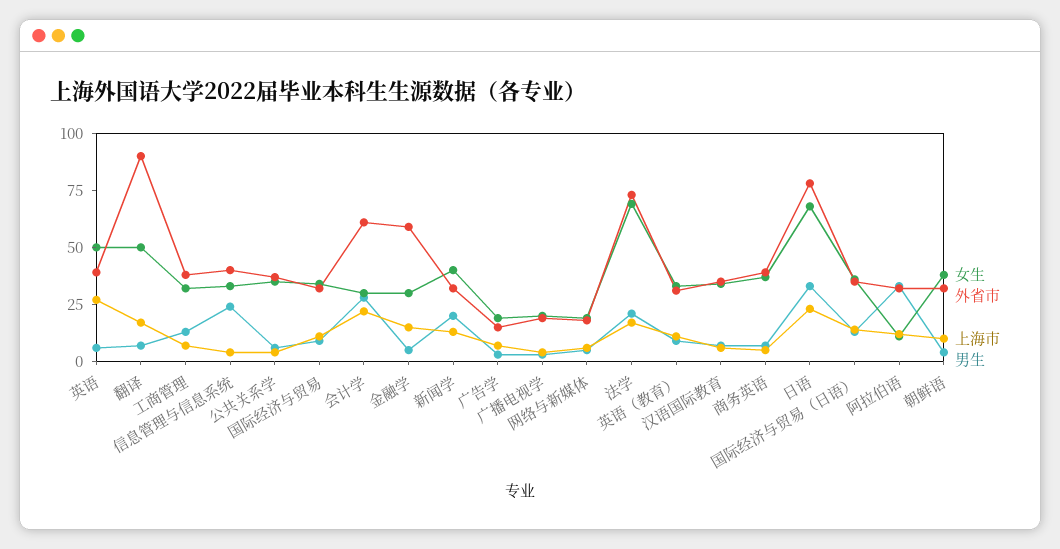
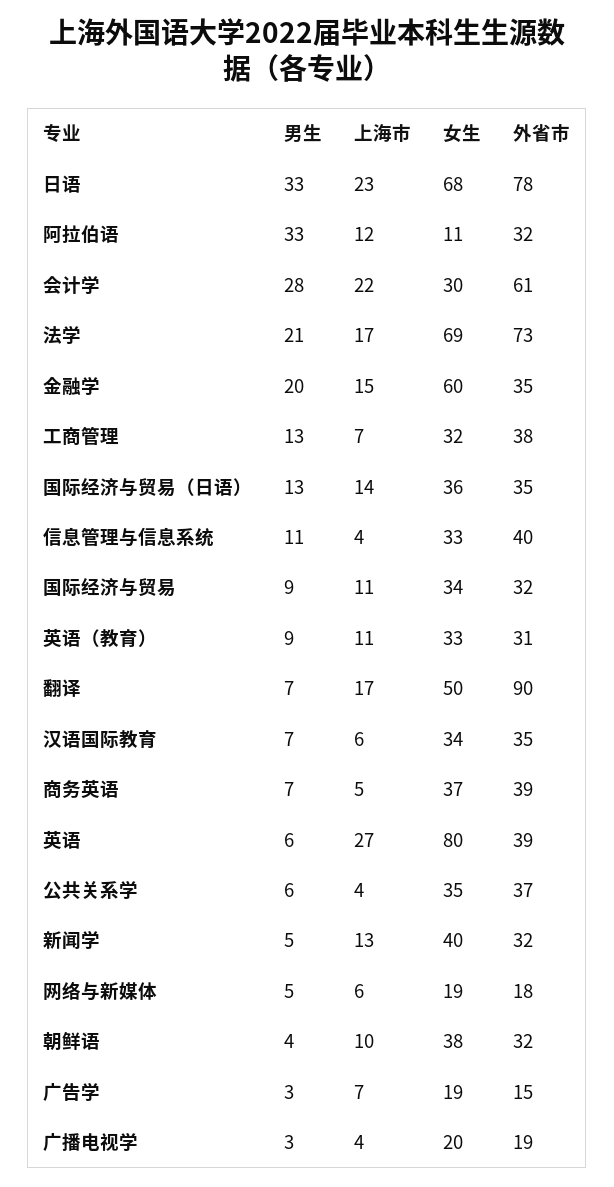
  {
    "女生": {
-     "英语": 50,
+     "英语": 80,
      "翻译": 50,
      "工商管理": 32,
      "信息管理与信息系统": 33,
      "公共关系学": 35,
      "国际经济与贸易": 34,
      "会计学": 30,
-     "金融学": 30,
+     "金融学": 60,
      "新闻学": 40,
      "广告学": 19,
      "广播电视学": 20,
      "网络与新媒体": 19,
      "法学": 69,
      "英语（教育）": 33,
      "汉语国际教育": 34,
      "商务英语": 37,
      "日语": 68,
      "国际经济与贸易（日语）": 36,
      "阿拉伯语": 11,
      "朝鲜语": 38
    },
    "外省市": {
      "英语": 39,
      "翻译": 90,
      "工商管理": 38,
      "信息管理与信息系统": 40,
      "公共关系学": 37,
      "国际经济与贸易": 32,
      "会计学": 61,
-     "金融学": 60,
+     "金融学": 35,
      "新闻学": 32,
      "广告学": 15,
      "广播电视学": 19,
      "网络与新媒体": 18,
      "法学": 73,
      "英语（教育）": 31,
      "汉语国际教育": 35,
      "商务英语": 39,
      "日语": 78,
      "国际经济与贸易（日语）": 35,
      "阿拉伯语": 32,
      "朝鲜语": 32
    },
    "上海市": {
      "英语": 27,
      "翻译": 17,
      "工商管理": 7,
      "信息管理与信息系统": 4,
      "公共关系学": 4,
      "国际经济与贸易": 11,
      "会计学": 22,
      "金融学": 15,
      "新闻学": 13,
      "广告学": 7,
      "广播电视学": 4,
      "网络与新媒体": 6,
      "法学": 17,
      "英语（教育）": 11,
      "汉语国际教育": 6,
      "商务英语": 5,
      "日语": 23,
      "国际经济与贸易（日语）": 14,
      "阿拉伯语": 12,
      "朝鲜语": 10
    },
    "男生": {
      "英语": 6,
      "翻译": 7,
      "工商管理": 13,
-     "信息管理与信息系统": 25,
+     "信息管理与信息系统": 11,
      "公共关系学": 6,
      "国际经济与贸易": 9,
      "会计学": 28,
-     "金融学": 5,
+     "金融学": 20,
-     "新闻学": 20,
+     "新闻学": 5,
      "广告学": 3,
      "广播电视学": 3,
      "网络与新媒体": 5,
      "法学": 21,
      "英语（教育）": 9,
      "汉语国际教育": 7,
      "商务英语": 7,
      "日语": 33,
      "国际经济与贸易（日语）": 13,
      "阿拉伯语": 33,
      "朝鲜语": 4
    }
  }

